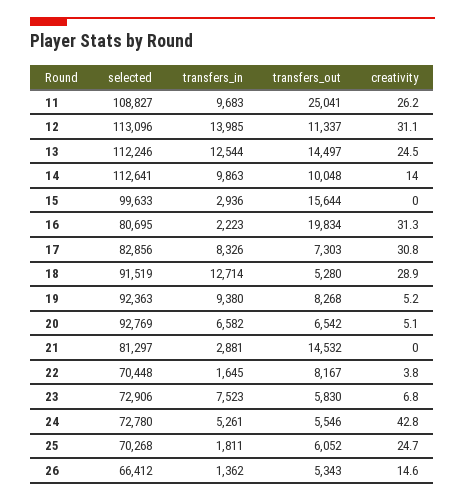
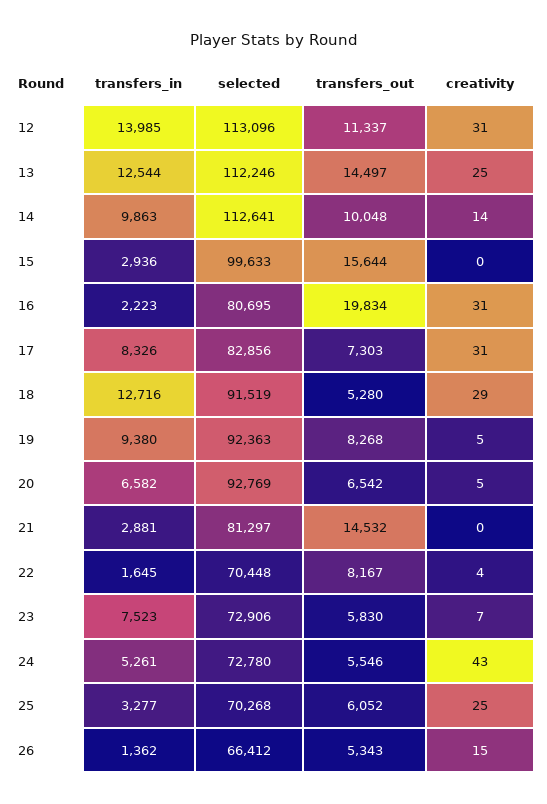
  {
    "selected": {
-     "11": 108827,
      "12": 113096,
      "13": 112246,
      "14": 112641,
      "15": 99633,
      "16": 80695,
      "17": 82856,
      "18": 91519,
      "19": 92363,
      "20": 92769,
      "21": 81297,
      "22": 70448,
      "23": 72906,
      "24": 72780,
      "25": 70268,
      "26": 66412
    },
    "transfers_in": {
-     "11": 9683,
      "12": 13985,
      "13": 12544,
      "14": 9863,
      "15": 2936,
      "16": 2223,
      "17": 8326,
-     "18": 12714,
+     "18": 12716,
      "19": 9380,
      "20": 6582,
      "21": 2881,
      "22": 1645,
      "23": 7523,
      "24": 5261,
-     "25": 1811,
+     "25": 3277,
      "26": 1362
    },
    "transfers_out": {
-     "11": 25041,
      "12": 11337,
      "13": 14497,
      "14": 10048,
      "15": 15644,
      "16": 19834,
      "17": 7303,
      "18": 5280,
      "19": 8268,
      "20": 6542,
      "21": 14532,
      "22": 8167,
      "23": 5830,
      "24": 5546,
      "25": 6052,
      "26": 5343
    },
    "creativity": {
-     "11": 26.2,
      "12": 31.1,
      "13": 24.5,
      "14": 14,
      "15": 0,
      "16": 31.3,
      "17": 30.8,
      "18": 28.9,
      "19": 5.2,
      "20": 5.1,
      "21": 0,
      "22": 3.8,
      "23": 6.8,
      "24": 42.8,
      "25": 24.7,
      "26": 14.6
    }
  }

